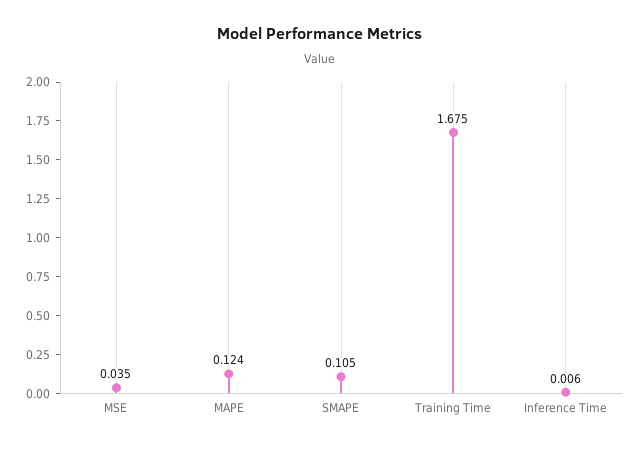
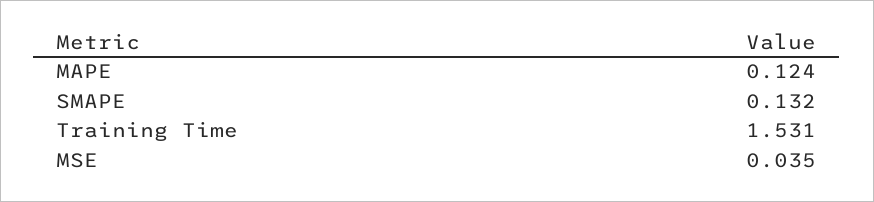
  {
    "MSE": 0.035,
    "MAPE": 0.124,
-   "SMAPE": 0.105,
+   "SMAPE": 0.132,
-   "Training Time": 1.675,
+   "Training Time": 1.531
-   "Inference Time": 0.006
  }

